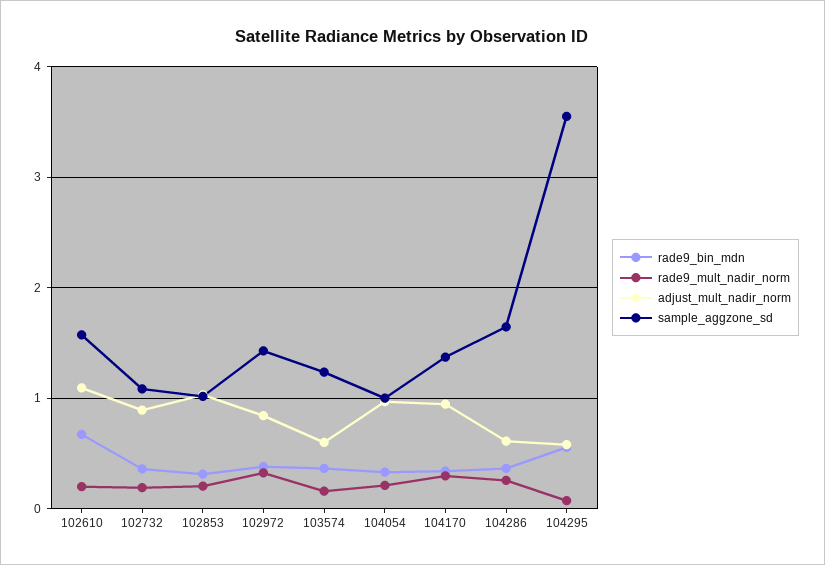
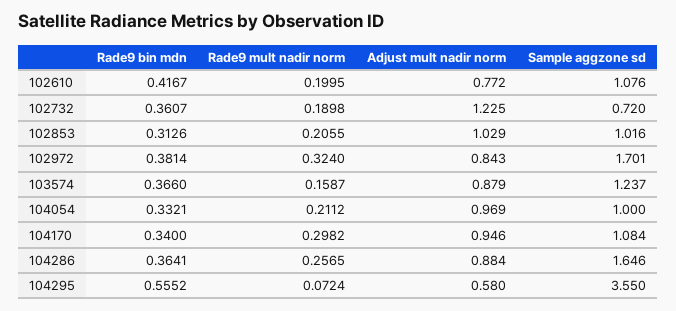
  {
    "rade9_bin_mdn": {
-     "102610": 0.7,
+     "102610": 0.4167,
      "102732": 0.3607,
      "102853": 0.3126,
      "102972": 0.3814,
      "103574": 0.366,
      "104054": 0.3321,
      "104170": 0.34,
      "104286": 0.3641,
      "104295": 0.5552
    },
    "rade9_mult_nadir_norm": {
      "102610": 0.1995,
      "102732": 0.1898,
      "102853": 0.2055,
      "102972": 0.324,
      "103574": 0.1587,
      "104054": 0.2112,
      "104170": 0.2982,
      "104286": 0.2565,
      "104295": 0.0724
    },
    "adjust_mult_nadir_norm": {
-     "102610": 1.1,
+     "102610": 0.772,
-     "102732": 0.9,
+     "102732": 1.225,
      "102853": 1.029,
      "102972": 0.843,
-     "103574": 0.6,
+     "103574": 0.879,
      "104054": 0.969,
      "104170": 0.946,
-     "104286": 0.6,
+     "104286": 0.884,
      "104295": 0.58
    },
    "sample_aggzone_sd": {
-     "102610": 1.6,
+     "102610": 1.076,
-     "102732": 1.1,
+     "102732": 0.72,
      "102853": 1.016,
-     "102972": 1.4,
+     "102972": 1.701,
      "103574": 1.237,
      "104054": 1,
-     "104170": 1.4,
+     "104170": 1.084,
      "104286": 1.646,
      "104295": 3.55
    }
  }

